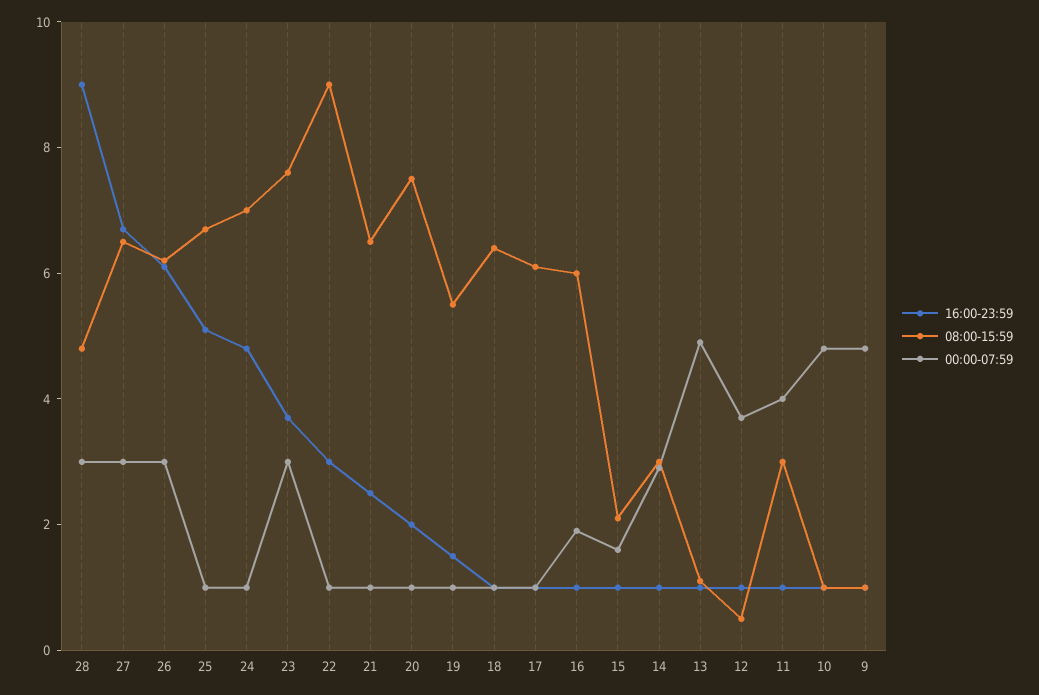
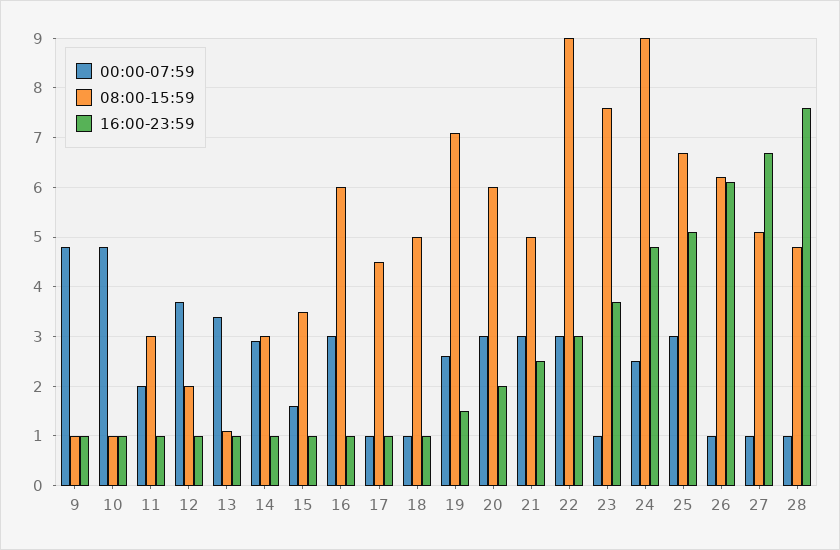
  {
    "16:00-23:59": {
-     "28": 9,
+     "28": 7.5,
      "27": 6.5,
      "26": 6,
      "25": 5,
      "24": 5,
      "23": 3.5,
      "22": 3,
      "21": 2.5,
      "20": 2,
      "19": 1.5,
      "18": 1,
      "17": 1,
      "16": 1,
      "15": 1,
      "14": 1,
      "13": 1,
      "12": 1,
      "11": 1,
      "10": 1,
      "9": 1
    },
    "08:00-15:59": {
      "28": 5,
-     "27": 6.5,
+     "27": 5,
      "26": 6,
      "25": 6.5,
-     "24": 7,
+     "24": 9,
      "23": 7.5,
      "22": 9,
-     "21": 6.5,
+     "21": 5,
-     "20": 7.5,
+     "20": 6,
-     "19": 5.5,
+     "19": 7,
-     "18": 6.5,
+     "18": 5,
-     "17": 6,
+     "17": 4.5,
      "16": 6,
-     "15": 2,
+     "15": 3.5,
      "14": 3,
      "13": 1,
-     "12": 0.5,
+     "12": 2,
      "11": 3,
      "10": 1,
      "9": 1
    },
    "00:00-07:59": {
-     "28": 3,
+     "28": 1,
-     "27": 3,
+     "27": 1,
-     "26": 3,
+     "26": 1,
-     "25": 1,
+     "25": 3,
-     "24": 1,
+     "24": 2.5,
-     "23": 3,
+     "23": 1,
-     "22": 1,
+     "22": 3,
-     "21": 1,
+     "21": 3,
-     "20": 1,
+     "20": 3,
-     "19": 1,
+     "19": 2.5,
      "18": 1,
      "17": 1,
-     "16": 2,
+     "16": 3,
      "15": 1.5,
      "14": 3,
-     "13": 5,
+     "13": 3.5,
      "12": 3.5,
-     "11": 4,
+     "11": 2,
      "10": 5,
      "9": 5
    }
  }

